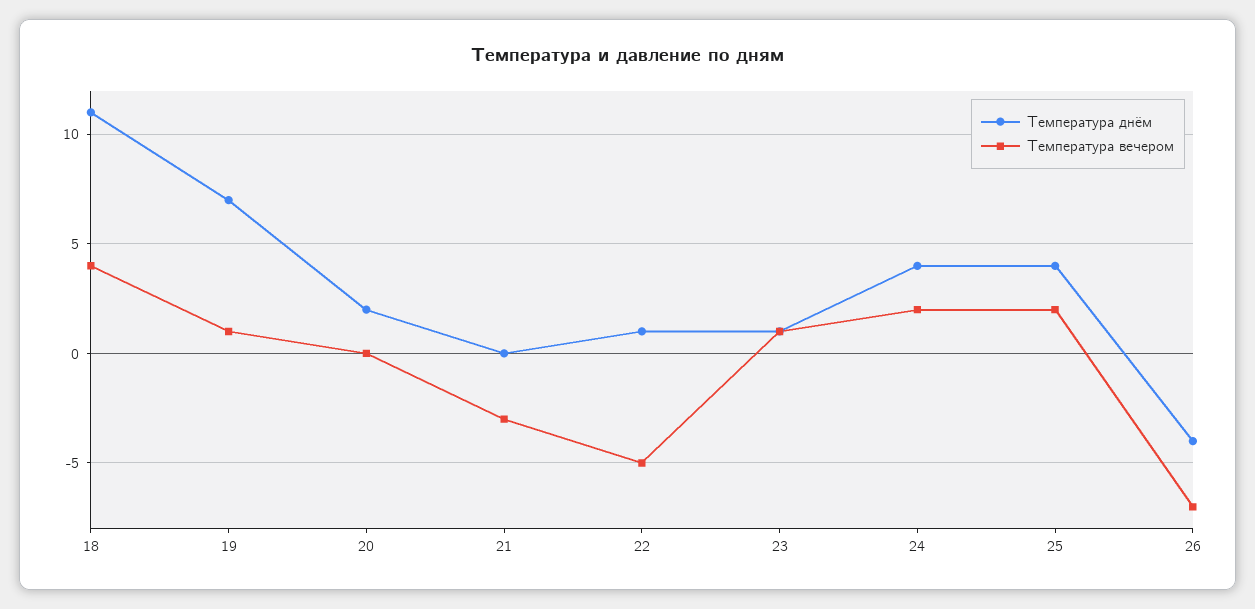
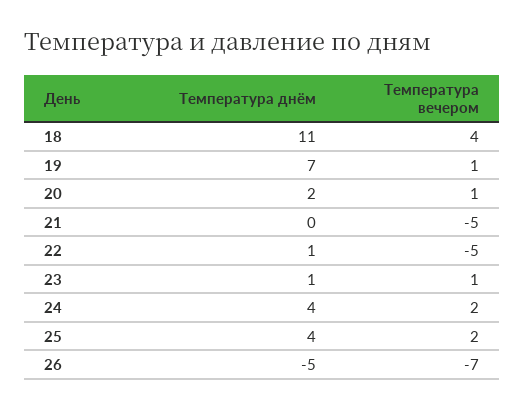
  {
    "Температура днём": {
      "18": 11,
      "19": 7,
      "20": 2,
      "21": 0,
      "22": 1,
      "23": 1,
      "24": 4,
      "25": 4,
-     "26": -4
+     "26": -5
    },
    "Температура вечером": {
      "18": 4,
      "19": 1,
-     "20": 0,
+     "20": 1,
-     "21": -3,
+     "21": -5,
      "22": -5,
      "23": 1,
      "24": 2,
      "25": 2,
      "26": -7
    }
  }

